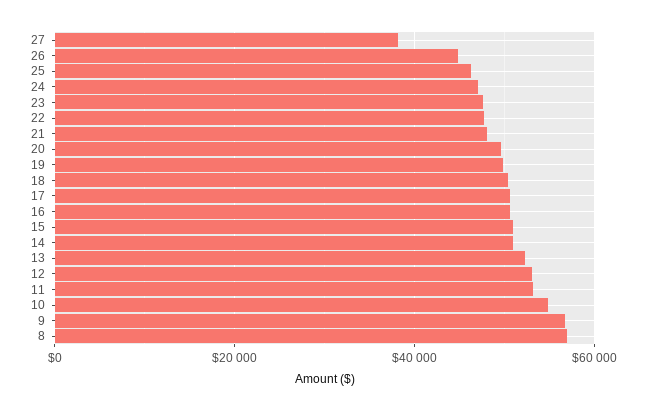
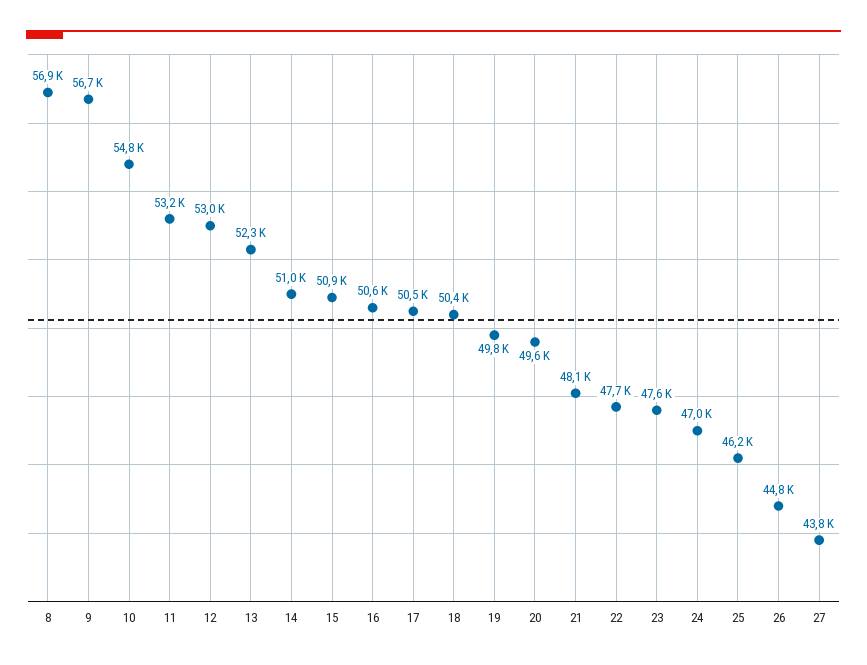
  {
-   "27": 38000,
+   "27": 43800,
    "26": 44800,
    "25": 46200,
    "24": 47000,
    "23": 47600,
    "22": 47700,
    "21": 48100,
    "20": 49600,
    "19": 49800,
    "18": 50400,
    "17": 50500,
    "16": 50600,
    "15": 50900,
    "14": 51000,
    "13": 52300,
    "12": 53000,
    "11": 53200,
    "10": 54800,
    "9": 56700,
    "8": 56900
  }

